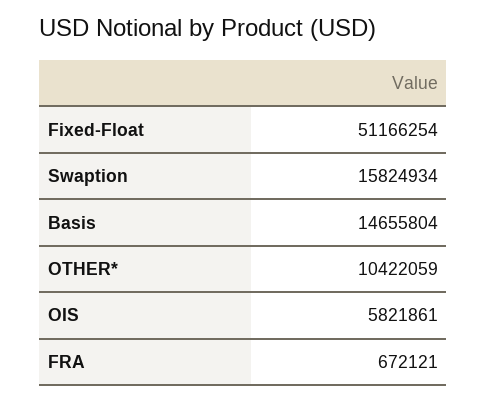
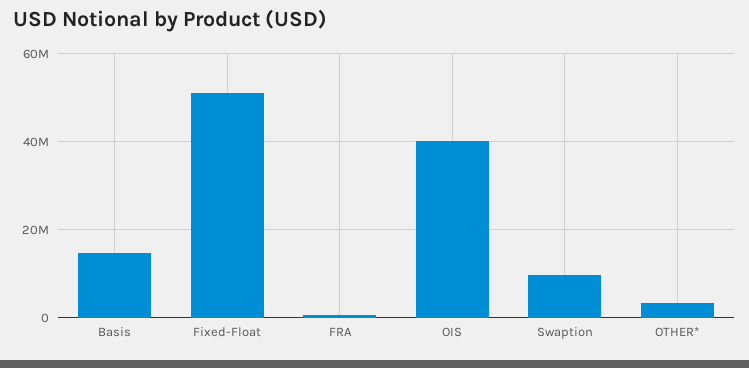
  {
    "Fixed-Float": 51166254,
-   "Swaption": 15824934,
+   "Swaption": 10000000,
    "Basis": 14655804,
-   "OTHER*": 10422059,
+   "OTHER*": 4000000,
-   "OIS": 5821861,
+   "OIS": 40000000,
    "FRA": 672121
  }

